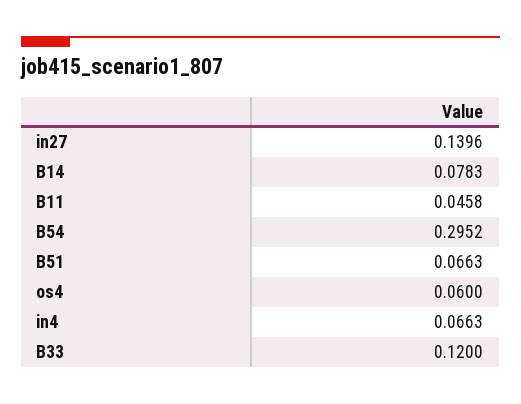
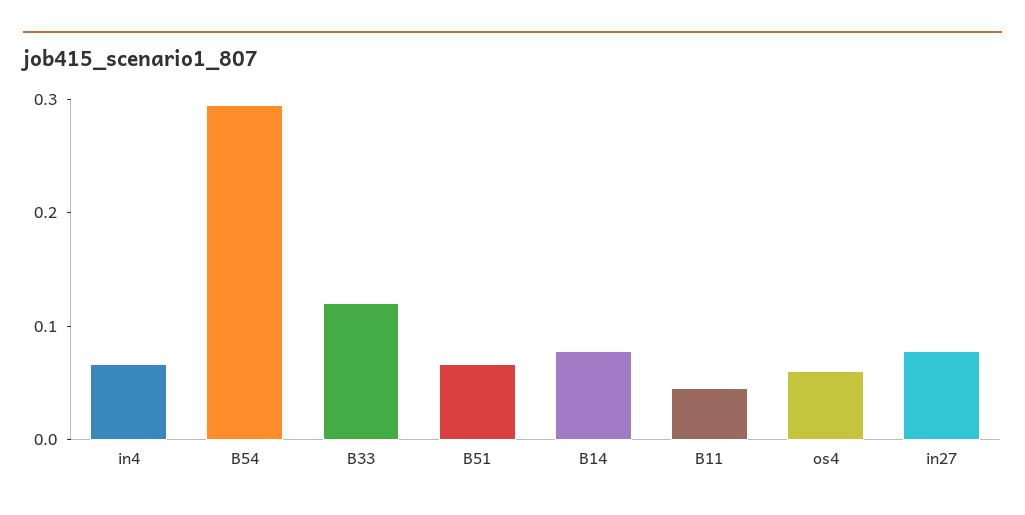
  {
-   "in27": 0.1396,
+   "in27": 0.08,
    "B14": 0.0783,
    "B11": 0.0458,
    "B54": 0.2952,
    "B51": 0.0663,
    "os4": 0.06,
    "in4": 0.0663,
    "B33": 0.12
  }

